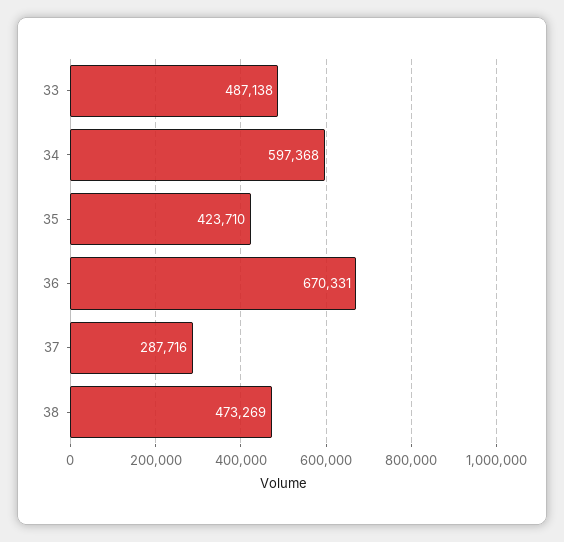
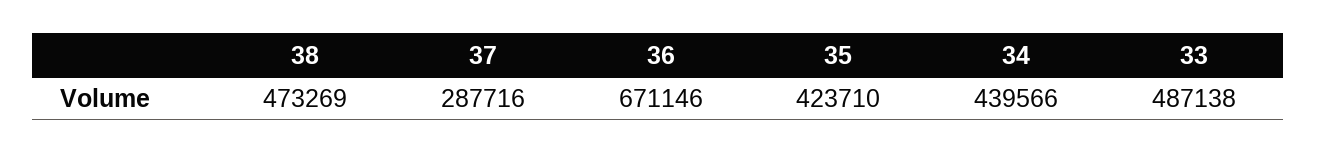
  {
    "33": 487138,
-   "34": 597368,
+   "34": 439566,
    "35": 423710,
-   "36": 670331,
+   "36": 671146,
    "37": 287716,
    "38": 473269
  }

